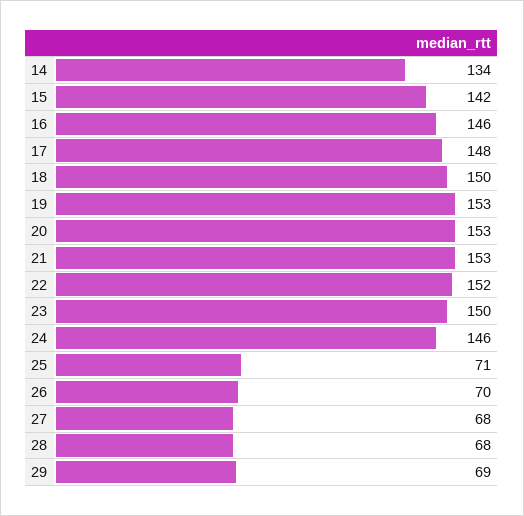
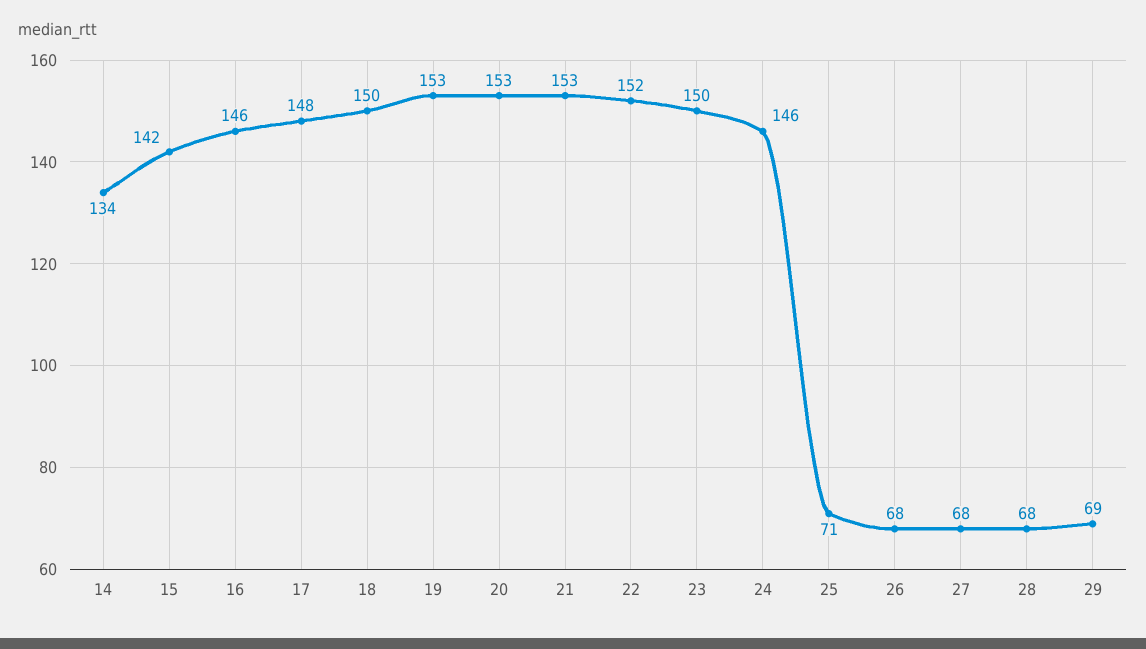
  {
    "14": 134,
    "15": 142,
    "16": 146,
    "17": 148,
    "18": 150,
    "19": 153,
    "20": 153,
    "21": 153,
    "22": 152,
    "23": 150,
    "24": 146,
    "25": 71,
-   "26": 70,
+   "26": 68,
    "27": 68,
    "28": 68,
    "29": 69
  }

